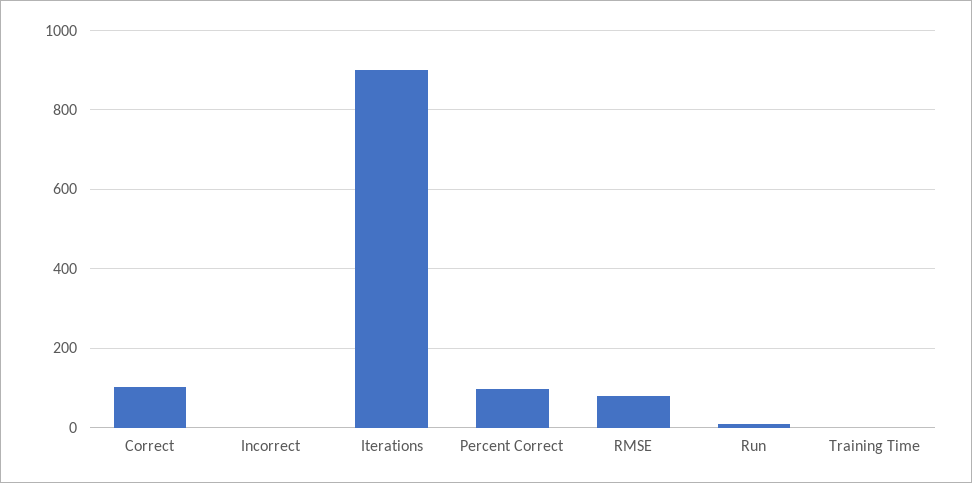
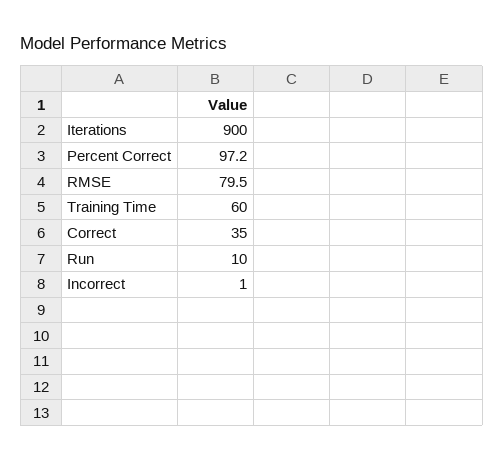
  {
-   "Correct": 100,
+   "Correct": 35,
    "Incorrect": 1,
    "Iterations": 900,
    "Percent Correct": 97.2,
    "RMSE": 79.5,
    "Run": 10,
-   "Training Time": 0
+   "Training Time": 60
  }

